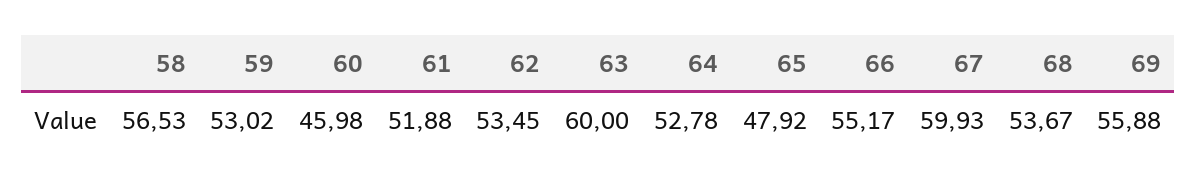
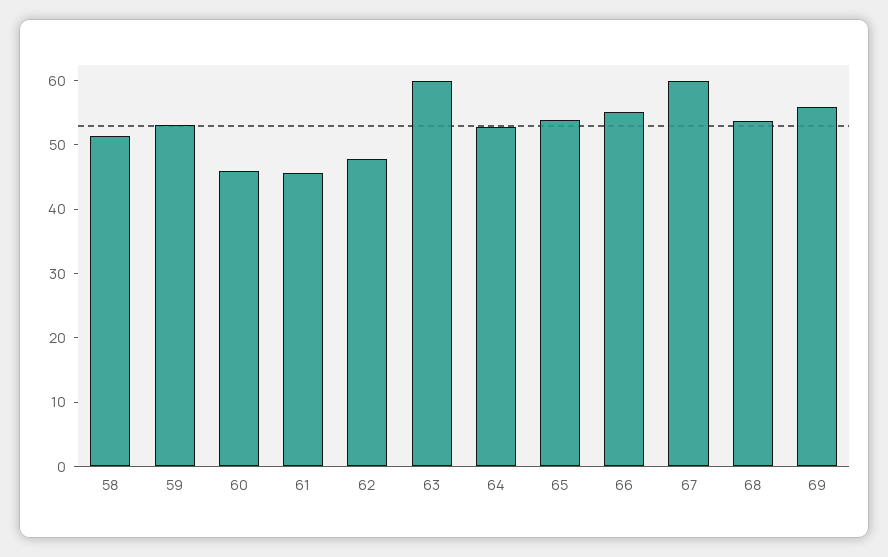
  {
-   "58": 56.53,
+   "58": 52,
    "59": 53.02,
    "60": 45.98,
-   "61": 51.88,
+   "61": 46,
-   "62": 53.45,
+   "62": 48,
    "63": 60,
    "64": 52.78,
-   "65": 47.92,
+   "65": 54,
    "66": 55.17,
    "67": 59.93,
    "68": 53.67,
    "69": 55.88
  }

